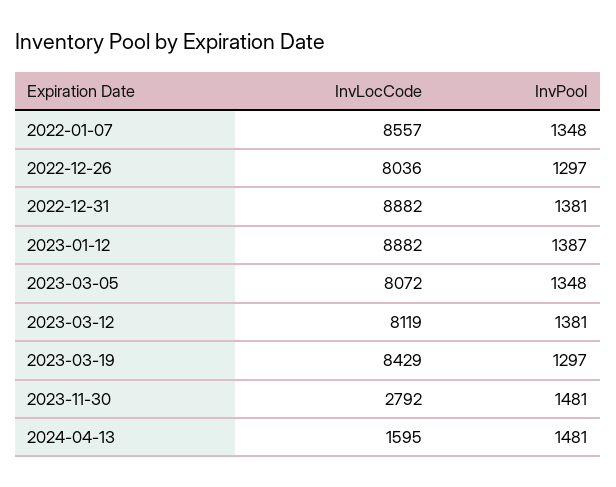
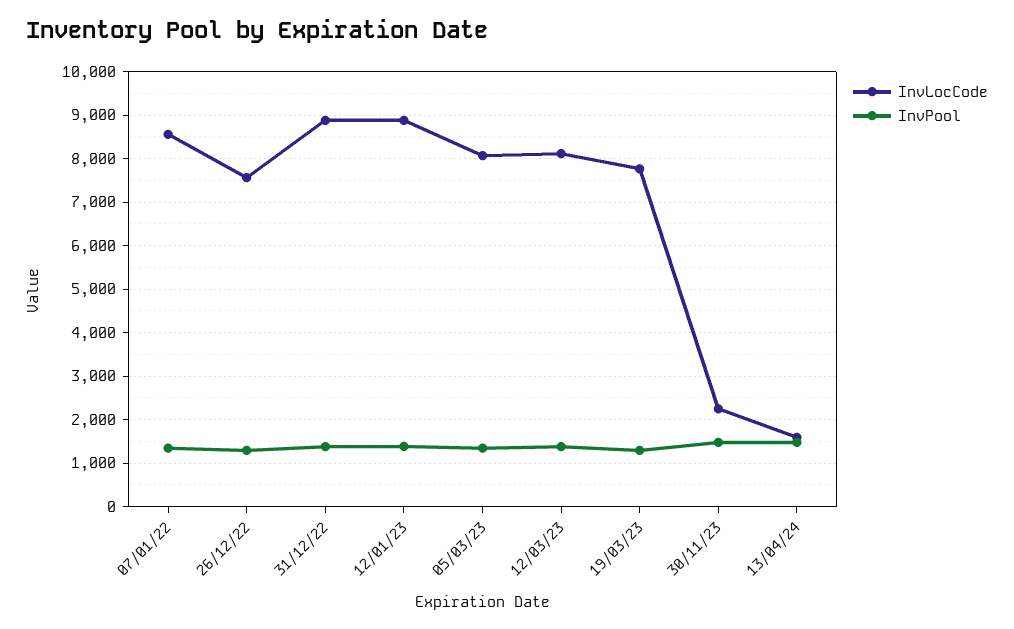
  {
    "InvLocCode": {
      "2022-01-07": 8557,
-     "2022-12-26": 8036,
+     "2022-12-26": 7600,
      "2022-12-31": 8882,
      "2023-01-12": 8882,
      "2023-03-05": 8072,
      "2023-03-12": 8119,
-     "2023-03-19": 8429,
+     "2023-03-19": 7800,
-     "2023-11-30": 2792,
+     "2023-11-30": 2200,
      "2024-04-13": 1595
    },
    "InvPool": {
      "2022-01-07": 1348,
      "2022-12-26": 1297,
      "2022-12-31": 1381,
      "2023-01-12": 1387,
      "2023-03-05": 1348,
      "2023-03-12": 1381,
      "2023-03-19": 1297,
      "2023-11-30": 1481,
      "2024-04-13": 1481
    }
  }

